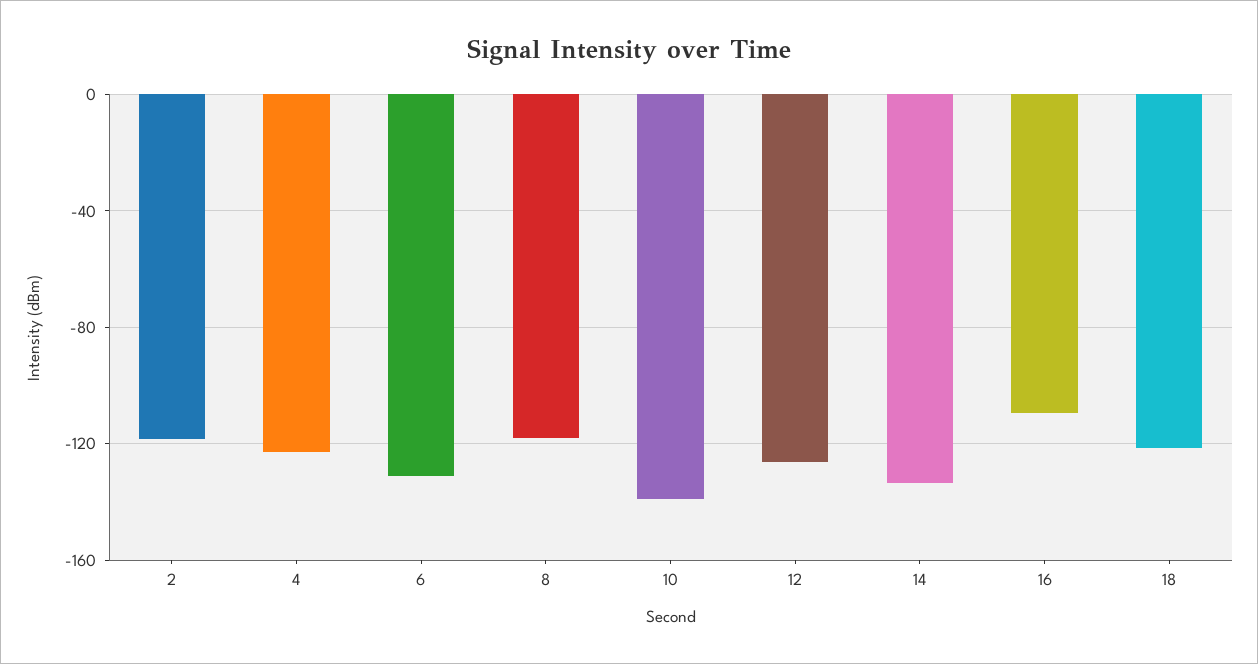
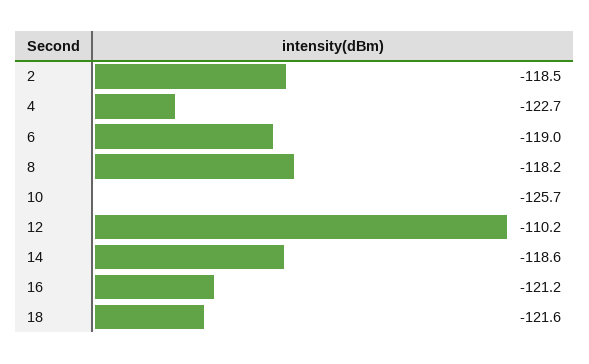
  {
    "2": -118.5,
    "4": -122.7,
-   "6": -130,
+   "6": -119,
    "8": -118.2,
-   "10": -140,
+   "10": -125.7,
-   "12": -125,
+   "12": -110.2,
-   "14": -135,
+   "14": -118.6,
-   "16": -110,
+   "16": -121.2,
    "18": -121.6
  }

